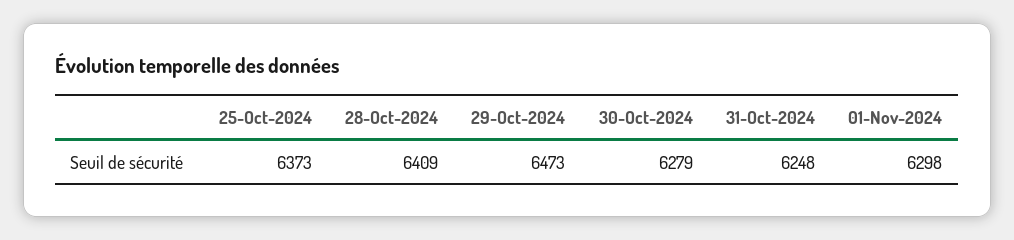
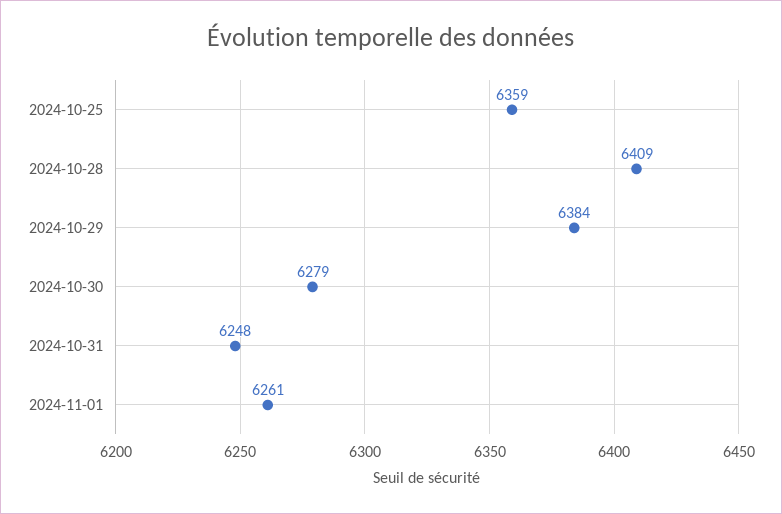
  {
-   "25-Oct-2024": 6373,
+   "25-Oct-2024": 6359,
    "28-Oct-2024": 6409,
-   "29-Oct-2024": 6473,
+   "29-Oct-2024": 6384,
    "30-Oct-2024": 6279,
    "31-Oct-2024": 6248,
-   "01-Nov-2024": 6298
+   "01-Nov-2024": 6261
  }

